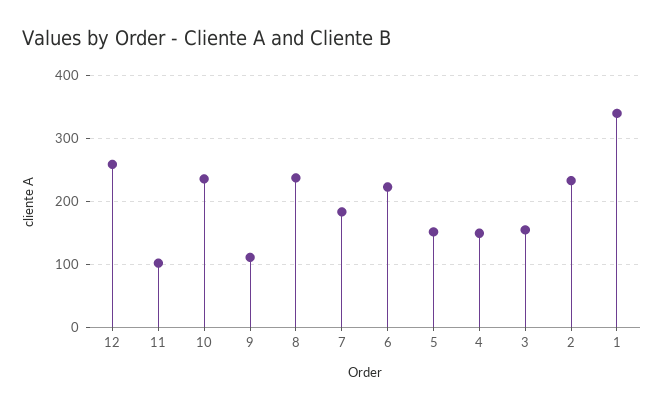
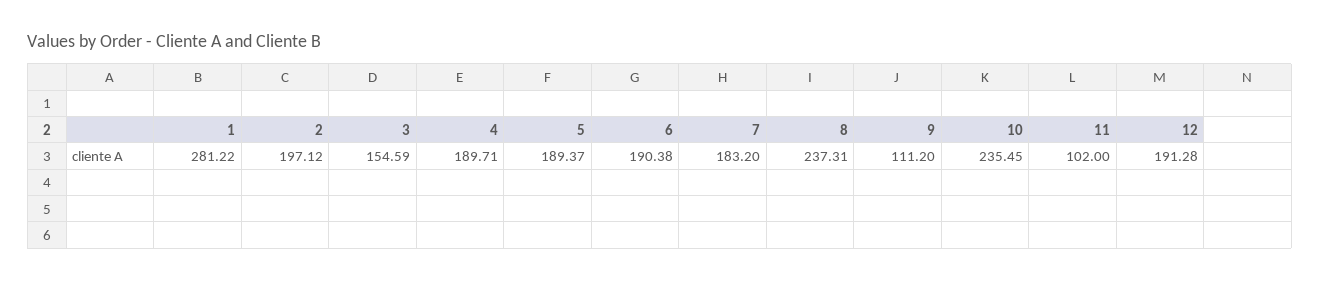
  {
-   "12": 260,
+   "12": 191.28,
    "11": 102,
    "10": 235.45,
    "9": 111.2,
    "8": 237.31,
    "7": 183.2,
-   "6": 220,
+   "6": 190.38,
-   "5": 150,
+   "5": 189.37,
-   "4": 150,
+   "4": 189.71,
    "3": 154.59,
-   "2": 230,
+   "2": 197.12,
-   "1": 340
+   "1": 281.22
  }

